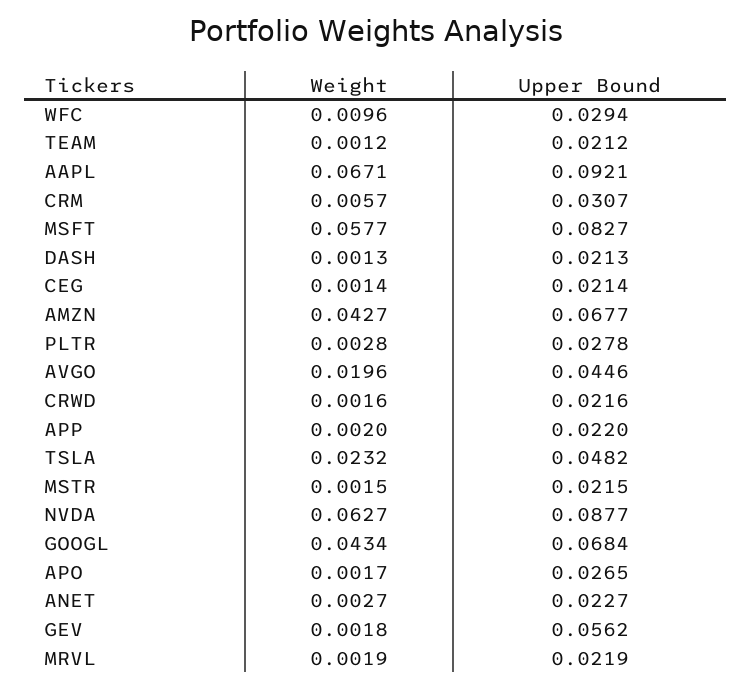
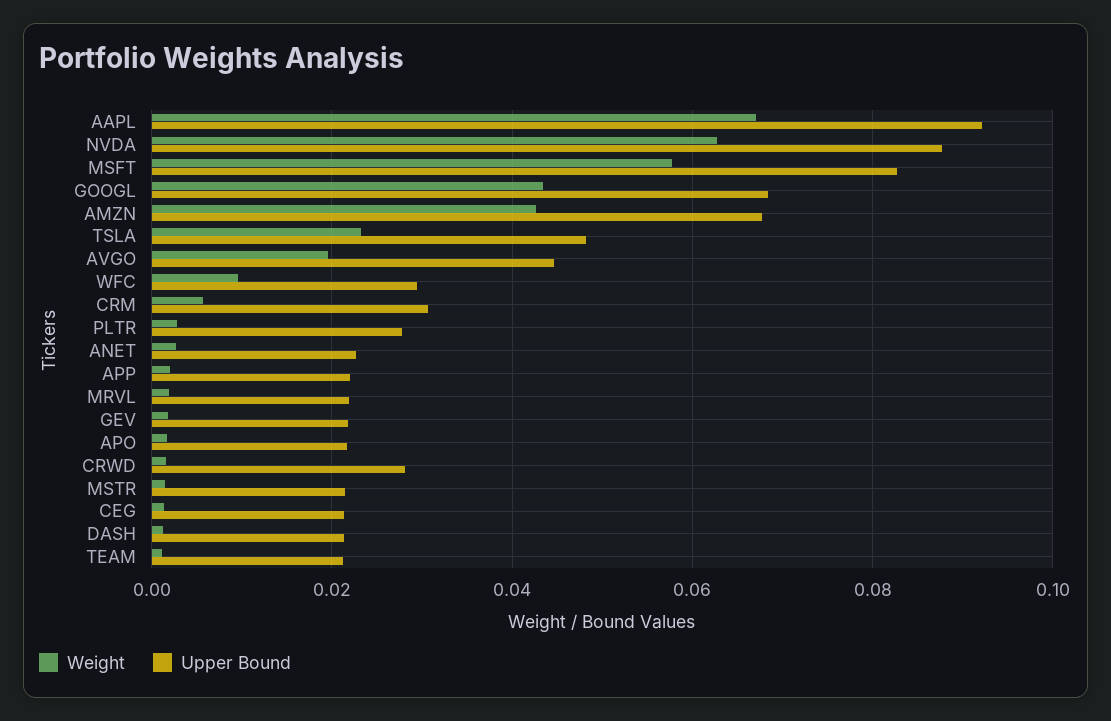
  {
    "Weight": {
      "WFC": 0.0096,
      "TEAM": 0.0012,
      "AAPL": 0.0671,
      "CRM": 0.0057,
      "MSFT": 0.0577,
      "DASH": 0.0013,
      "CEG": 0.0014,
      "AMZN": 0.0427,
      "PLTR": 0.0028,
      "AVGO": 0.0196,
      "CRWD": 0.0016,
      "APP": 0.002,
      "TSLA": 0.0232,
      "MSTR": 0.0015,
      "NVDA": 0.0627,
      "GOOGL": 0.0434,
      "APO": 0.0017,
      "ANET": 0.0027,
      "GEV": 0.0018,
      "MRVL": 0.0019
    },
    "Upper Bound": {
      "WFC": 0.0294,
      "TEAM": 0.0212,
      "AAPL": 0.0921,
      "CRM": 0.0307,
      "MSFT": 0.0827,
      "DASH": 0.0213,
      "CEG": 0.0214,
      "AMZN": 0.0677,
      "PLTR": 0.0278,
      "AVGO": 0.0446,
-     "CRWD": 0.0216,
+     "CRWD": 0.028,
      "APP": 0.022,
      "TSLA": 0.0482,
      "MSTR": 0.0215,
      "NVDA": 0.0877,
      "GOOGL": 0.0684,
-     "APO": 0.0265,
+     "APO": 0.022,
      "ANET": 0.0227,
-     "GEV": 0.0562,
+     "GEV": 0.022,
      "MRVL": 0.0219
    }
  }

